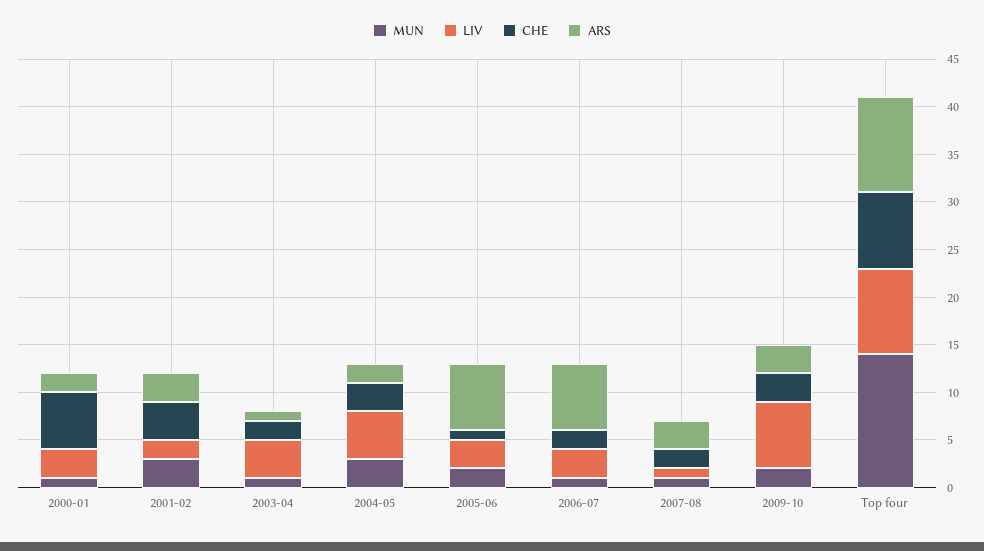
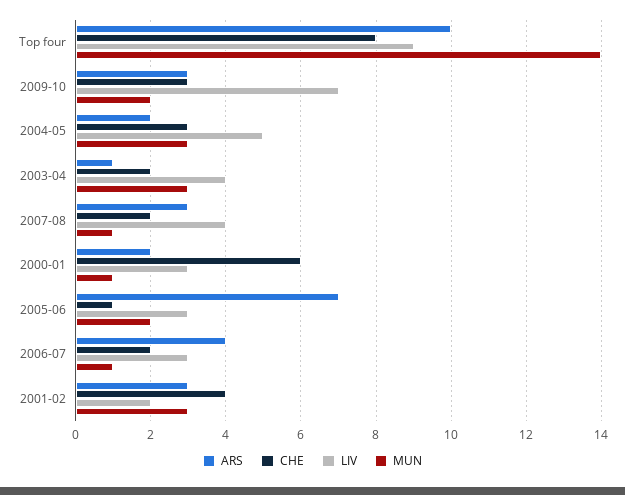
  {
    "MUN": {
      "2000-01": 1,
      "2001-02": 3,
-     "2003-04": 1,
+     "2003-04": 3,
      "2004-05": 3,
      "2005-06": 2,
      "2006-07": 1,
      "2007-08": 1,
      "2009-10": 2,
      "Top four": 14
    },
    "LIV": {
      "2000-01": 3,
      "2001-02": 2,
      "2003-04": 4,
      "2004-05": 5,
      "2005-06": 3,
      "2006-07": 3,
-     "2007-08": 1,
+     "2007-08": 4,
      "2009-10": 7,
      "Top four": 9
    },
    "CHE": {
      "2000-01": 6,
      "2001-02": 4,
      "2003-04": 2,
      "2004-05": 3,
      "2005-06": 1,
      "2006-07": 2,
      "2007-08": 2,
      "2009-10": 3,
      "Top four": 8
    },
    "ARS": {
      "2000-01": 2,
      "2001-02": 3,
      "2003-04": 1,
      "2004-05": 2,
      "2005-06": 7,
-     "2006-07": 7,
+     "2006-07": 4,
      "2007-08": 3,
      "2009-10": 3,
      "Top four": 10
    }
  }

